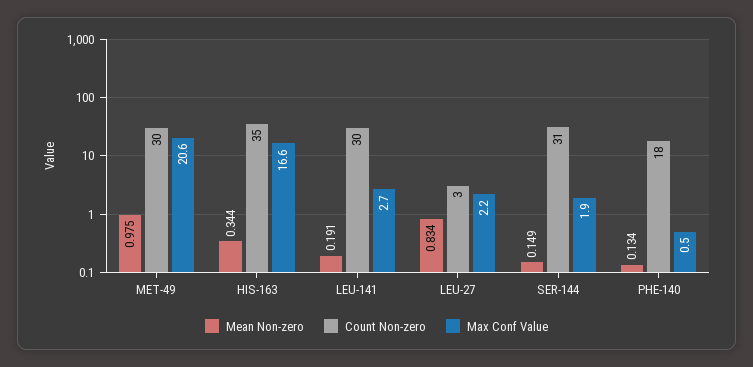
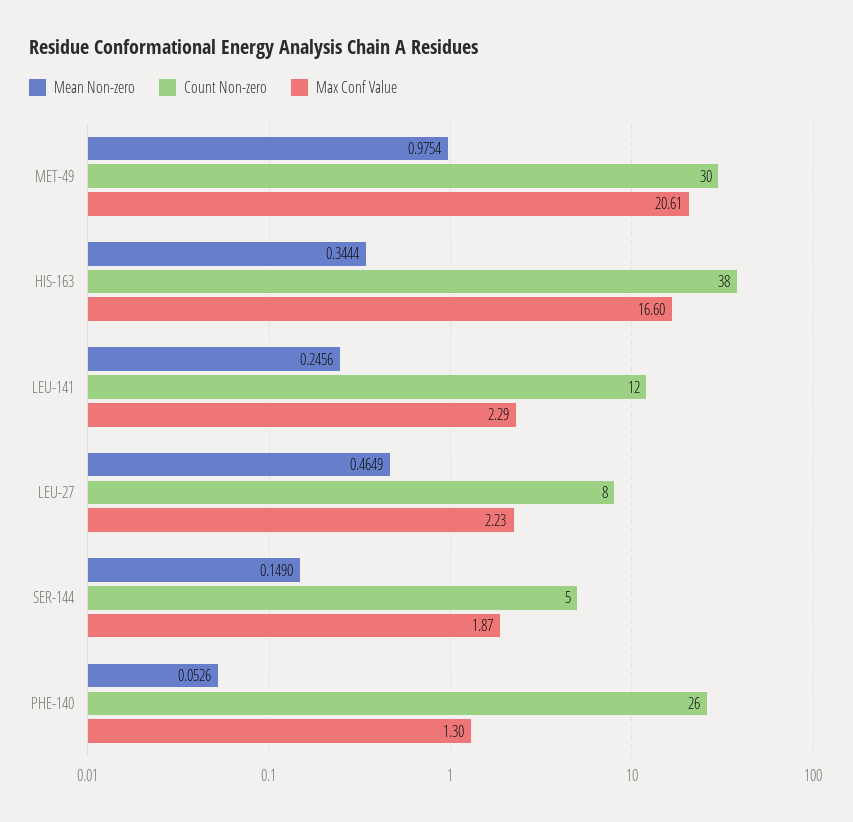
  {
    "Mean Non-zero": {
      "MET-49": 0.9754,
      "HIS-163": 0.3444,
-     "LEU-141": 0.191,
+     "LEU-141": 0.2456,
-     "LEU-27": 0.834,
+     "LEU-27": 0.4649,
      "SER-144": 0.149,
-     "PHE-140": 0.134
+     "PHE-140": 0.0526
    },
    "Count Non-zero": {
      "MET-49": 30,
-     "HIS-163": 35,
+     "HIS-163": 38,
-     "LEU-141": 30,
+     "LEU-141": 12,
-     "LEU-27": 3,
+     "LEU-27": 8,
-     "SER-144": 31,
+     "SER-144": 5,
-     "PHE-140": 18
+     "PHE-140": 26
    },
    "Max Conf Value": {
      "MET-49": 20.61,
      "HIS-163": 16.6,
-     "LEU-141": 2.7,
+     "LEU-141": 2.29,
      "LEU-27": 2.23,
      "SER-144": 1.87,
-     "PHE-140": 0.5
+     "PHE-140": 1.3
    }
  }

